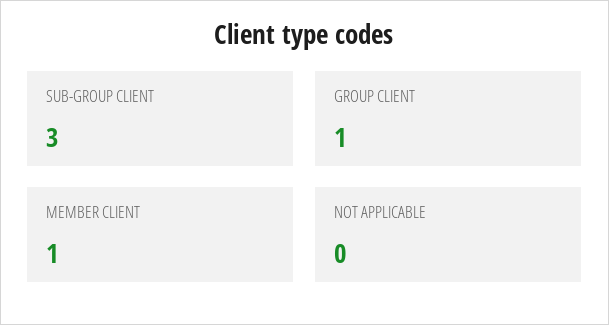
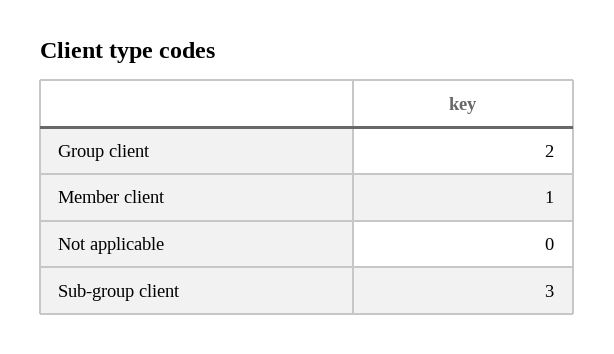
  {
    "SUB-GROUP CLIENT": 3,
-   "GROUP CLIENT": 1,
+   "GROUP CLIENT": 2,
    "MEMBER CLIENT": 1,
    "NOT APPLICABLE": 0
  }

